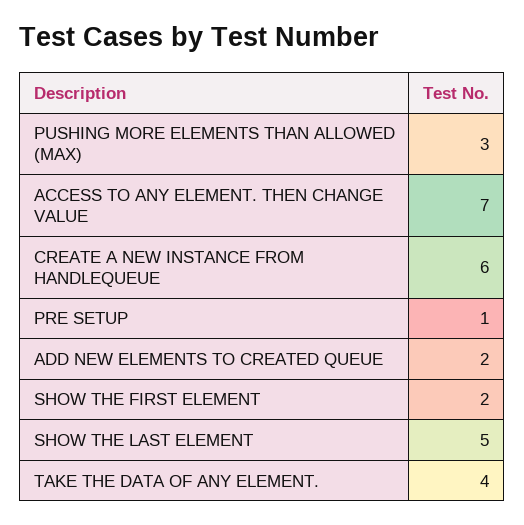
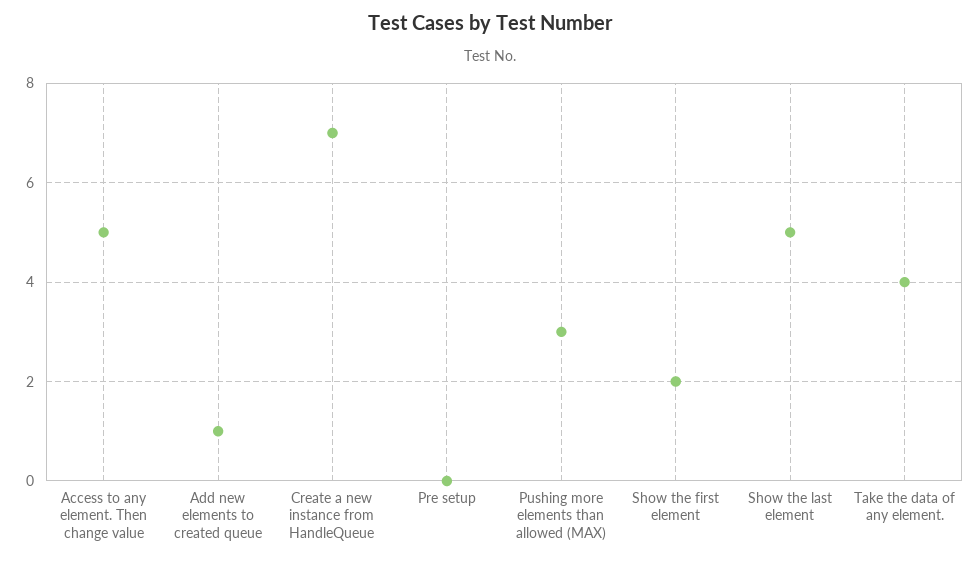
  {
    "PUSHING MORE ELEMENTS THAN ALLOWED (MAX)": 3,
-   "ACCESS TO ANY ELEMENT. THEN CHANGE VALUE": 7,
+   "ACCESS TO ANY ELEMENT. THEN CHANGE VALUE": 5,
-   "CREATE A NEW INSTANCE FROM HANDLEQUEUE": 6,
+   "CREATE A NEW INSTANCE FROM HANDLEQUEUE": 7,
-   "PRE SETUP": 1,
+   "PRE SETUP": 0,
-   "ADD NEW ELEMENTS TO CREATED QUEUE": 2,
+   "ADD NEW ELEMENTS TO CREATED QUEUE": 1,
    "SHOW THE FIRST ELEMENT": 2,
    "SHOW THE LAST ELEMENT": 5,
    "TAKE THE DATA OF ANY ELEMENT.": 4
  }

